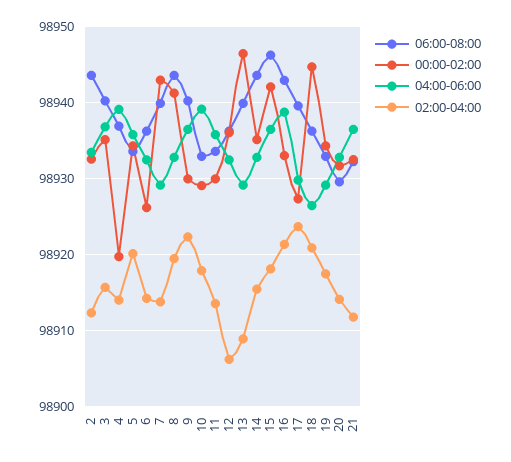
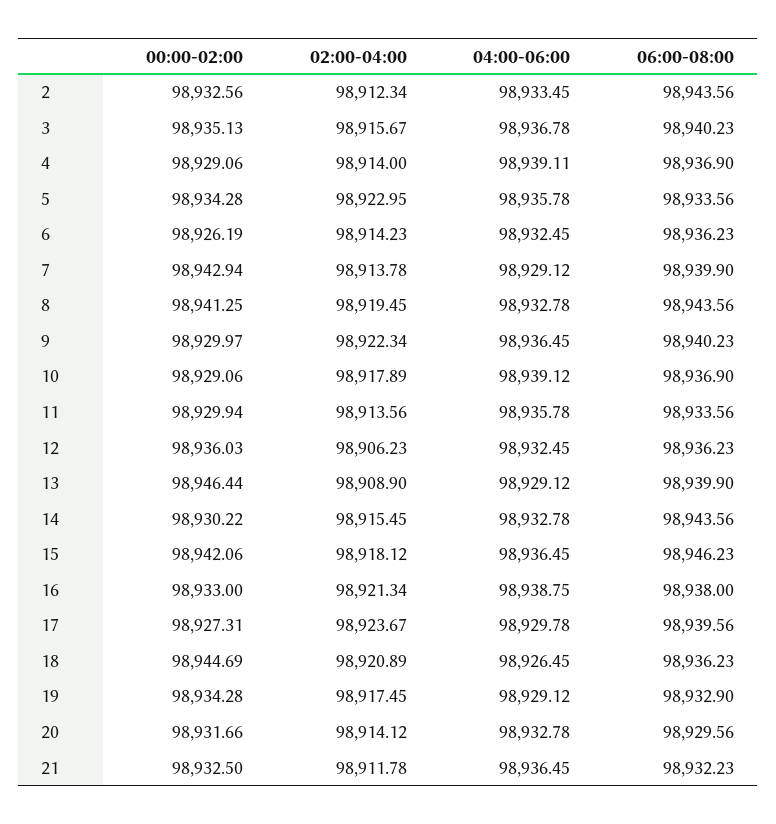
  {
    "06:00-08:00": {
      "2": 98943.56,
      "3": 98940.23,
      "4": 98936.9,
      "5": 98933.56,
      "6": 98936.23,
      "7": 98939.9,
      "8": 98943.56,
      "9": 98940.23,
-     "10": 98933,
+     "10": 98936.9,
      "11": 98933.56,
      "12": 98936.23,
      "13": 98939.9,
      "14": 98943.56,
      "15": 98946.23,
-     "16": 98943,
+     "16": 98938,
      "17": 98939.56,
      "18": 98936.23,
      "19": 98932.9,
      "20": 98929.56,
      "21": 98932.23
    },
    "00:00-02:00": {
      "2": 98932.56,
      "3": 98935.13,
-     "4": 98920,
+     "4": 98929.06,
      "5": 98934.28,
      "6": 98926.19,
      "7": 98942.94,
      "8": 98941.25,
      "9": 98929.97,
      "10": 98929.06,
      "11": 98929.94,
      "12": 98936.03,
      "13": 98946.44,
-     "14": 98935,
+     "14": 98930.22,
      "15": 98942.06,
      "16": 98933,
      "17": 98927.31,
      "18": 98944.69,
      "19": 98934.28,
      "20": 98931.66,
      "21": 98932.5
    },
    "04:00-06:00": {
      "2": 98933.45,
      "3": 98936.78,
      "4": 98939.11,
      "5": 98935.78,
      "6": 98932.45,
      "7": 98929.12,
      "8": 98932.78,
      "9": 98936.45,
      "10": 98939.12,
      "11": 98935.78,
      "12": 98932.45,
      "13": 98929.12,
      "14": 98932.78,
      "15": 98936.45,
      "16": 98938.75,
      "17": 98929.78,
      "18": 98926.45,
      "19": 98929.12,
      "20": 98932.78,
      "21": 98936.45
    },
    "02:00-04:00": {
      "2": 98912.34,
      "3": 98915.67,
      "4": 98914,
-     "5": 98920,
+     "5": 98922.95,
      "6": 98914.23,
      "7": 98913.78,
      "8": 98919.45,
      "9": 98922.34,
      "10": 98917.89,
      "11": 98913.56,
      "12": 98906.23,
      "13": 98908.9,
      "14": 98915.45,
      "15": 98918.12,
      "16": 98921.34,
      "17": 98923.67,
      "18": 98920.89,
      "19": 98917.45,
      "20": 98914.12,
      "21": 98911.78
    }
  }

